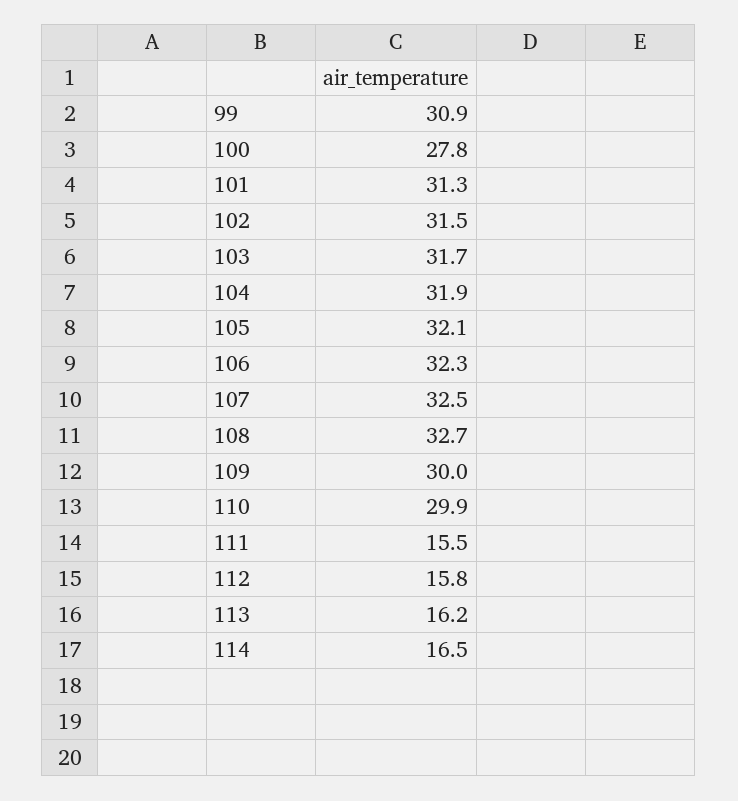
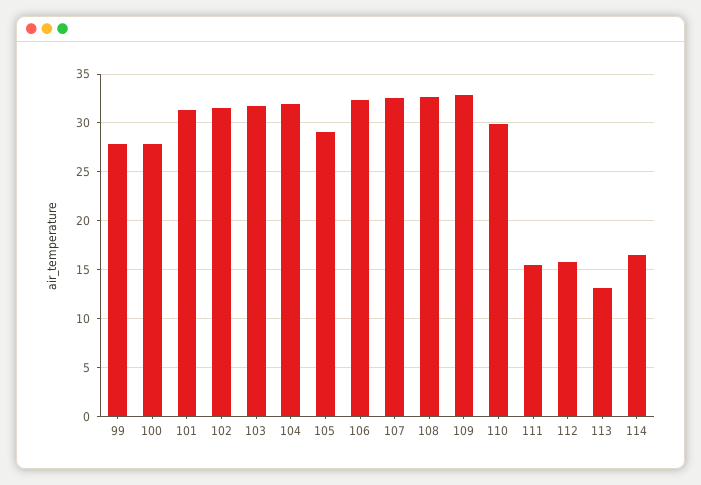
  {
-   "99": 30.9,
+   "99": 28,
    "100": 27.8,
    "101": 31.3,
    "102": 31.5,
    "103": 31.7,
    "104": 31.9,
-   "105": 32.1,
+   "105": 29,
    "106": 32.3,
    "107": 32.5,
    "108": 32.7,
-   "109": 30,
+   "109": 33,
    "110": 29.9,
    "111": 15.5,
    "112": 15.8,
-   "113": 16.2,
+   "113": 13,
    "114": 16.5
  }

